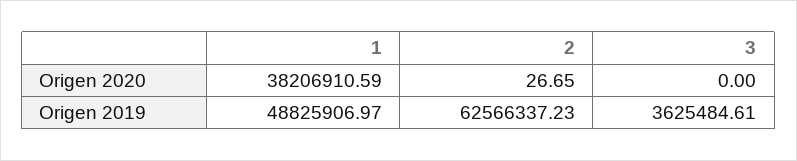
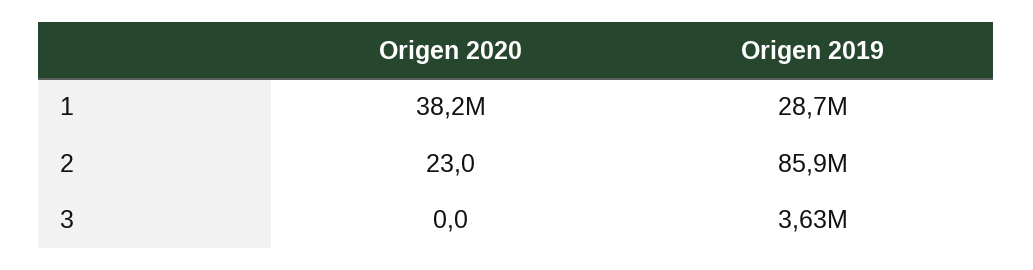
  {
    "1": {
      "Origen 2020": 38206910.59,
-     "Origen 2019": 48825906.97
+     "Origen 2019": 28700000
    },
    "2": {
-     "Origen 2020": 26.65,
+     "Origen 2020": 23,
-     "Origen 2019": 62566337.23
+     "Origen 2019": 85900000
    },
    "3": {
      "Origen 2020": 0,
      "Origen 2019": 3625484.61
    }
  }

